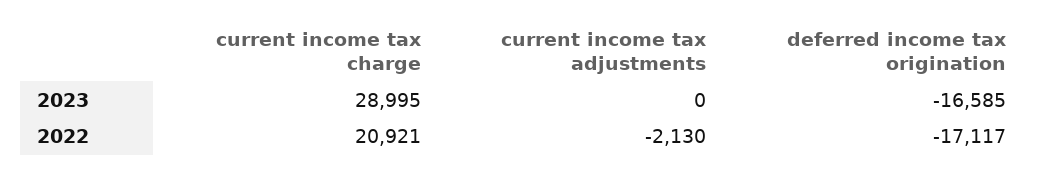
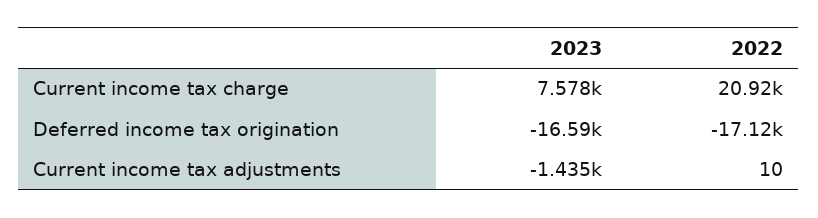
  {
    "current income tax charge": {
-     "2023": 28995,
+     "2023": 7578,
      "2022": 20921
    },
    "current income tax adjustments": {
-     "2023": 0,
+     "2023": -1435,
-     "2022": -2130
+     "2022": 10
    },
    "deferred income tax origination": {
      "2023": -16585,
      "2022": -17117
    }
  }

